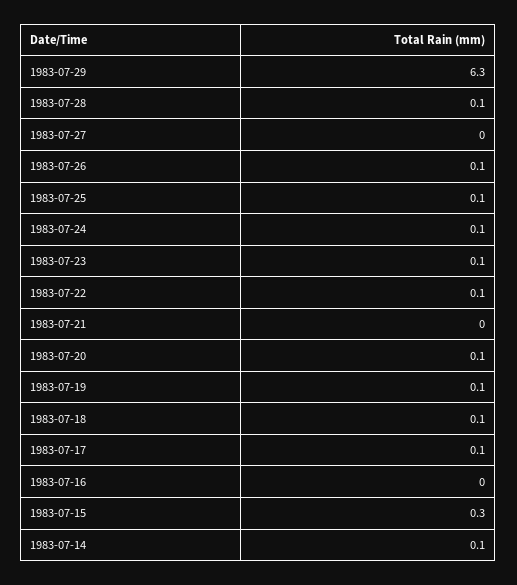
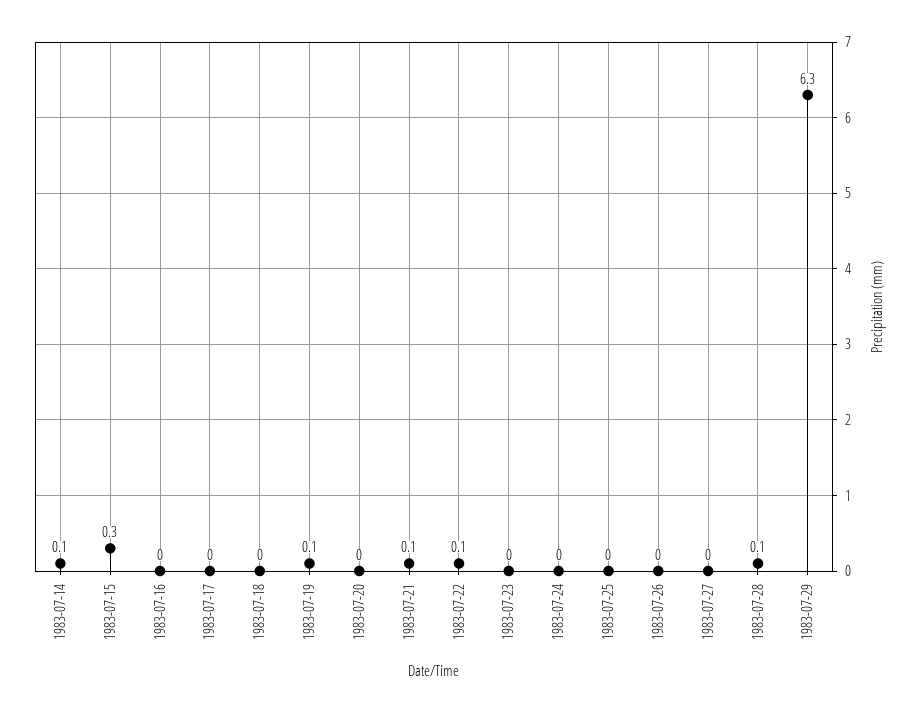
  {
    "1983-07-29": 6.3,
    "1983-07-28": 0.1,
    "1983-07-27": 0,
-   "1983-07-26": 0.1,
+   "1983-07-26": 0,
-   "1983-07-25": 0.1,
+   "1983-07-25": 0,
-   "1983-07-24": 0.1,
+   "1983-07-24": 0,
-   "1983-07-23": 0.1,
+   "1983-07-23": 0,
    "1983-07-22": 0.1,
-   "1983-07-21": 0,
+   "1983-07-21": 0.1,
-   "1983-07-20": 0.1,
+   "1983-07-20": 0,
    "1983-07-19": 0.1,
-   "1983-07-18": 0.1,
+   "1983-07-18": 0,
-   "1983-07-17": 0.1,
+   "1983-07-17": 0,
    "1983-07-16": 0,
    "1983-07-15": 0.3,
    "1983-07-14": 0.1
  }

